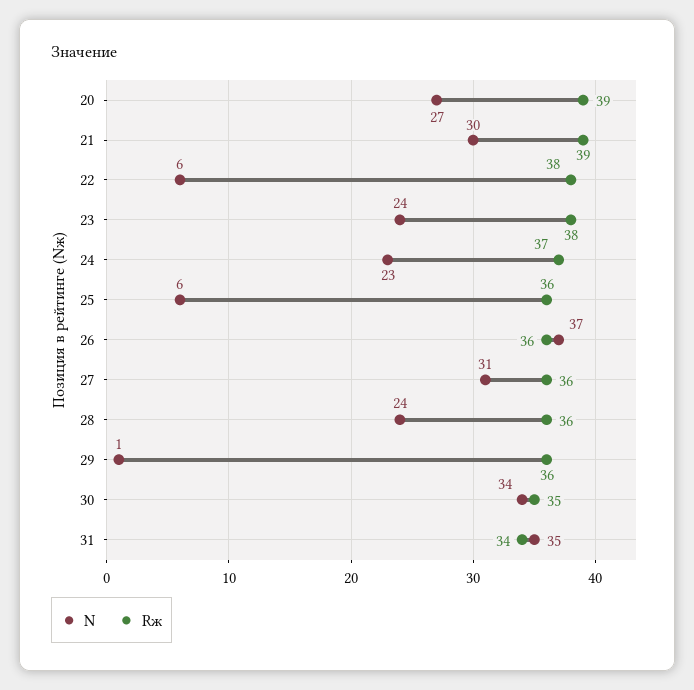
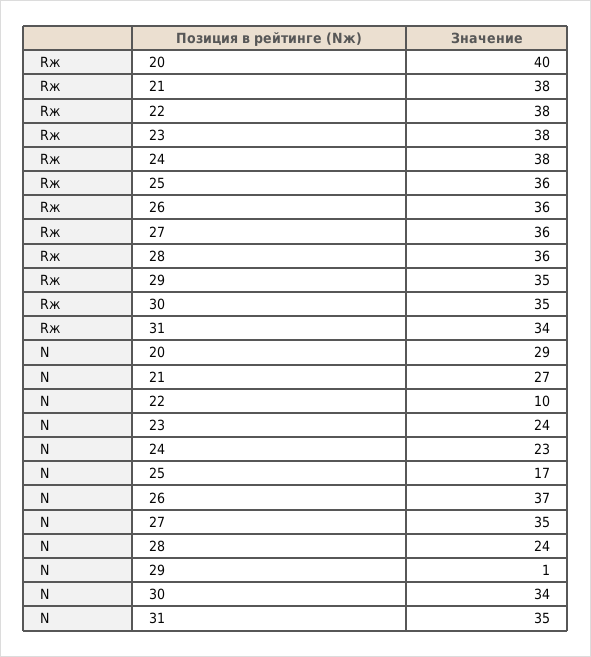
  {
    "N": {
-     "20": 27,
+     "20": 29,
-     "21": 30,
+     "21": 27,
-     "22": 6,
+     "22": 10,
      "23": 24,
      "24": 23,
-     "25": 6,
+     "25": 17,
      "26": 37,
-     "27": 31,
+     "27": 35,
      "28": 24,
      "29": 1,
      "30": 34,
      "31": 35
    },
    "Rж": {
-     "20": 39,
+     "20": 40,
-     "21": 39,
+     "21": 38,
      "22": 38,
      "23": 38,
-     "24": 37,
+     "24": 38,
      "25": 36,
      "26": 36,
      "27": 36,
      "28": 36,
-     "29": 36,
+     "29": 35,
      "30": 35,
      "31": 34
    }
  }

